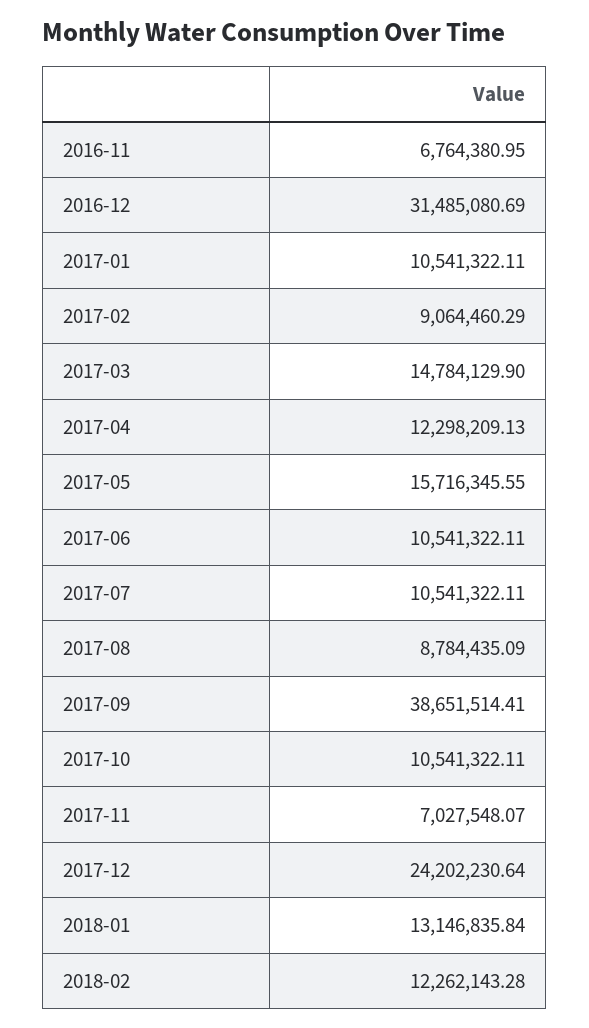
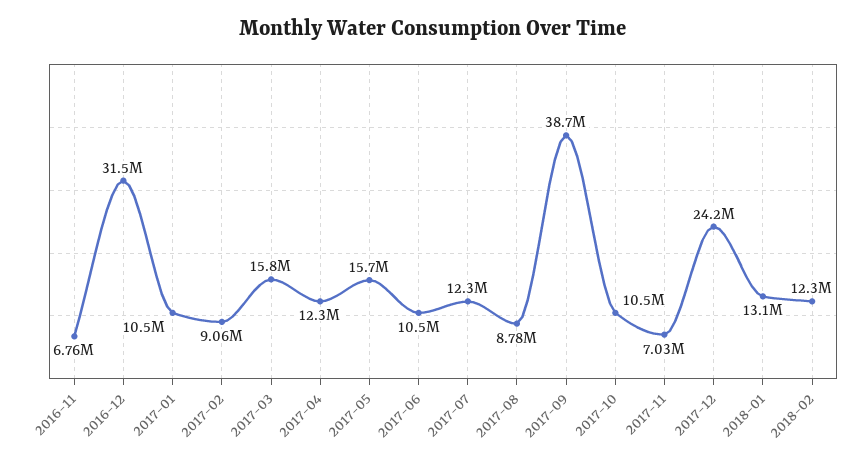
  {
    "2016-11": 6764380.95,
    "2016-12": 31485080.69,
    "2017-01": 10541322.11,
    "2017-02": 9064460.29,
-   "2017-03": 14784129.9,
+   "2017-03": 15800000,
    "2017-04": 12298209.13,
    "2017-05": 15716345.55,
    "2017-06": 10541322.11,
-   "2017-07": 10541322.11,
+   "2017-07": 12300000,
    "2017-08": 8784435.09,
    "2017-09": 38651514.41,
    "2017-10": 10541322.11,
    "2017-11": 7027548.07,
    "2017-12": 24202230.64,
    "2018-01": 13146835.84,
    "2018-02": 12262143.28
  }

